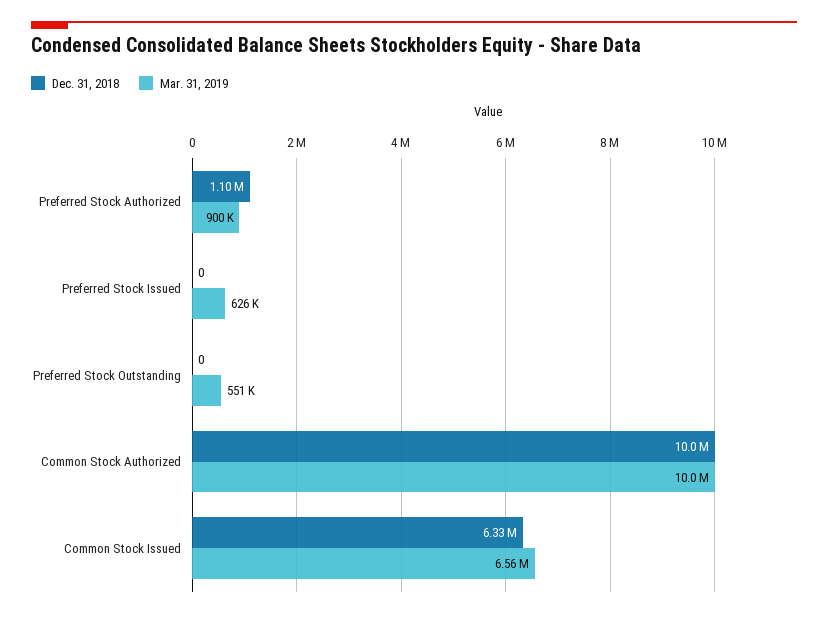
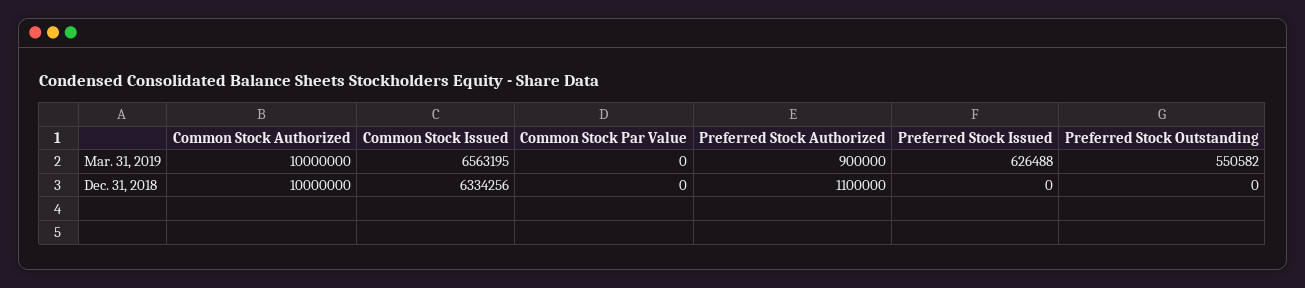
  {
    "Dec. 31, 2018": {
      "Preferred Stock Authorized": 1100000,
      "Preferred Stock Issued": 0,
      "Preferred Stock Outstanding": 0,
      "Common Stock Authorized": 10000000,
-     "Common Stock Issued": 6334256
+     "Common Stock Issued": 6334256,
+     "Common Stock Par Value": 0
    },
    "Mar. 31, 2019": {
      "Preferred Stock Authorized": 900000,
      "Preferred Stock Issued": 626488,
      "Preferred Stock Outstanding": 550582,
      "Common Stock Authorized": 10000000,
-     "Common Stock Issued": 6563195
+     "Common Stock Issued": 6563195,
+     "Common Stock Par Value": 0
    }
  }

